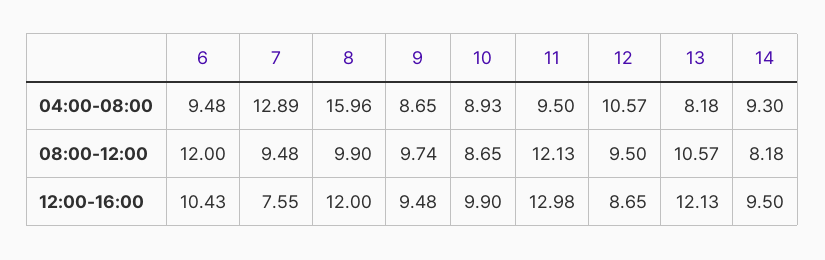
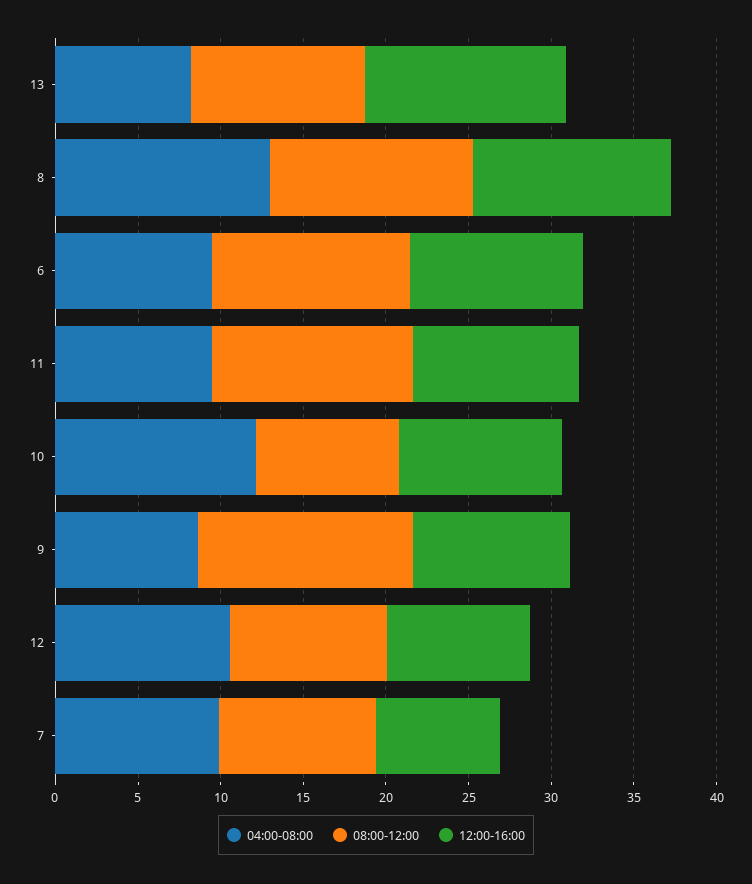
  {
    "04:00-08:00": {
      "6": 9.48,
-     "7": 12.89,
+     "7": 10,
-     "8": 15.96,
+     "8": 13,
      "9": 8.65,
-     "10": 8.93,
+     "10": 12,
      "11": 9.5,
      "12": 10.57,
-     "13": 8.18,
+     "13": 8.18
-     "14": 9.3
    },
    "08:00-12:00": {
      "6": 12,
      "7": 9.48,
-     "8": 9.9,
+     "8": 12,
-     "9": 9.74,
+     "9": 13,
      "10": 8.65,
      "11": 12.13,
      "12": 9.5,
-     "13": 10.57,
+     "13": 10.57
-     "14": 8.18
    },
    "12:00-16:00": {
      "6": 10.43,
      "7": 7.55,
      "8": 12,
      "9": 9.48,
      "10": 9.9,
-     "11": 12.98,
+     "11": 10,
      "12": 8.65,
-     "13": 12.13,
+     "13": 12.13
-     "14": 9.5
    }
  }

